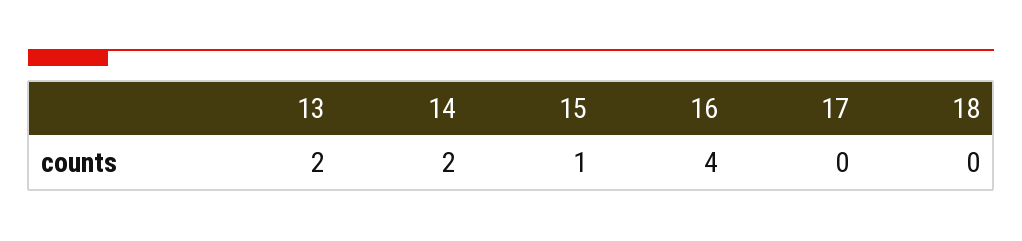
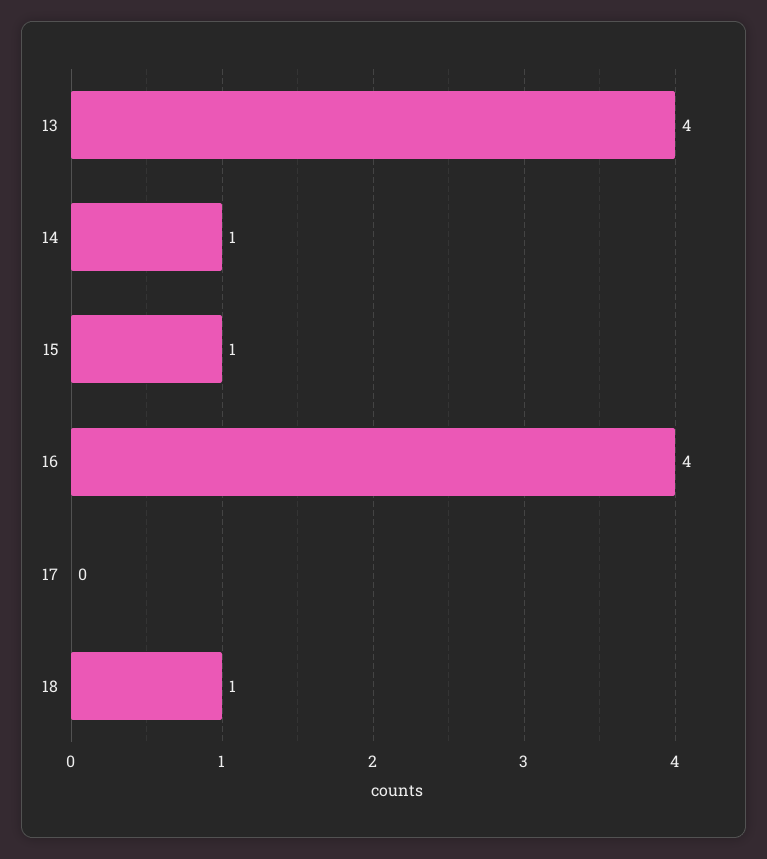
  {
-   "13": 2,
+   "13": 4,
-   "14": 2,
+   "14": 1,
    "15": 1,
    "16": 4,
    "17": 0,
-   "18": 0
+   "18": 1
  }

